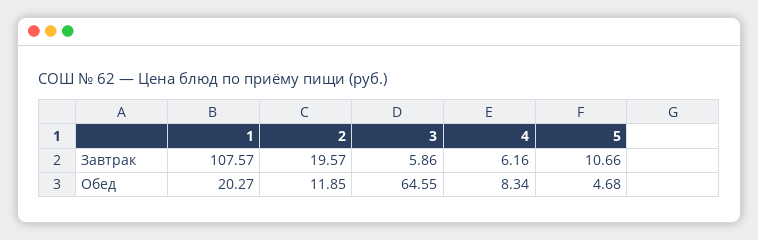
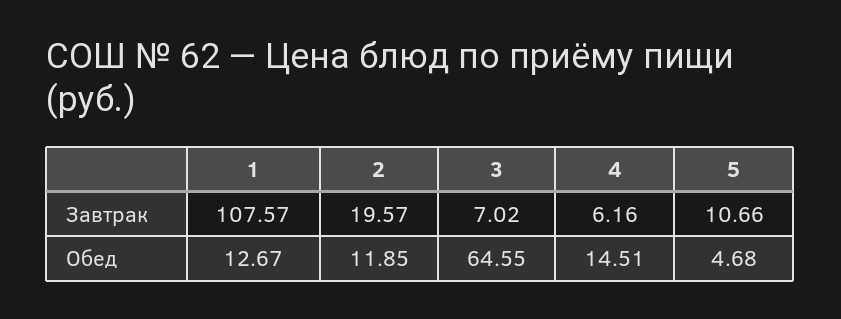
  {
    "1": {
      "Завтрак": 107.57,
-     "Обед": 20.27
+     "Обед": 12.67
    },
    "2": {
      "Завтрак": 19.57,
      "Обед": 11.85
    },
    "3": {
-     "Завтрак": 5.86,
+     "Завтрак": 7.02,
      "Обед": 64.55
    },
    "4": {
      "Завтрак": 6.16,
-     "Обед": 8.34
+     "Обед": 14.51
    },
    "5": {
      "Завтрак": 10.66,
      "Обед": 4.68
    }
  }

